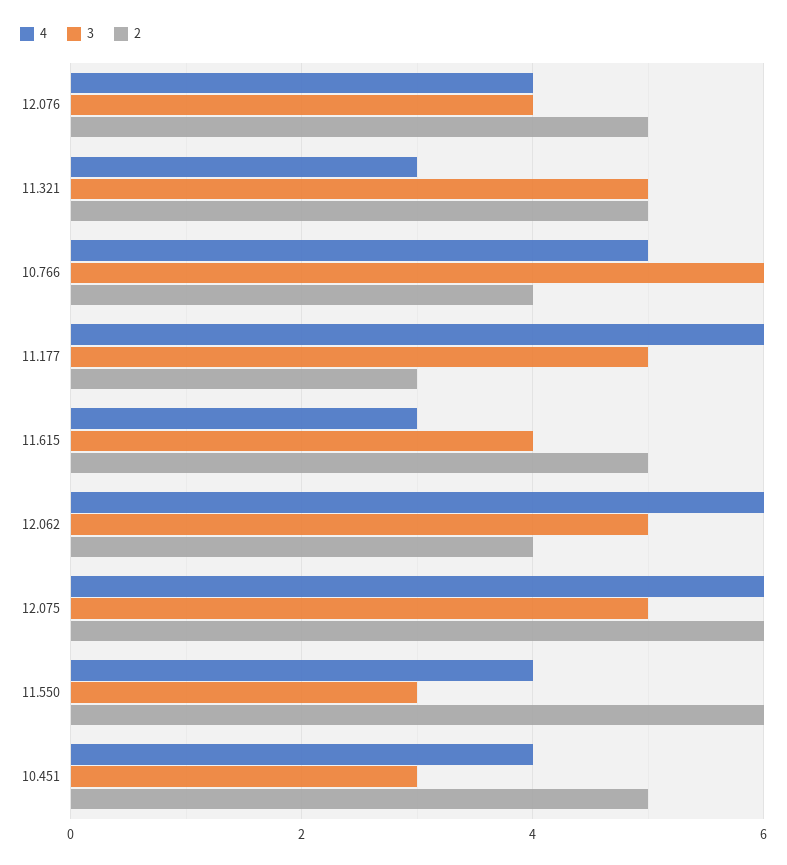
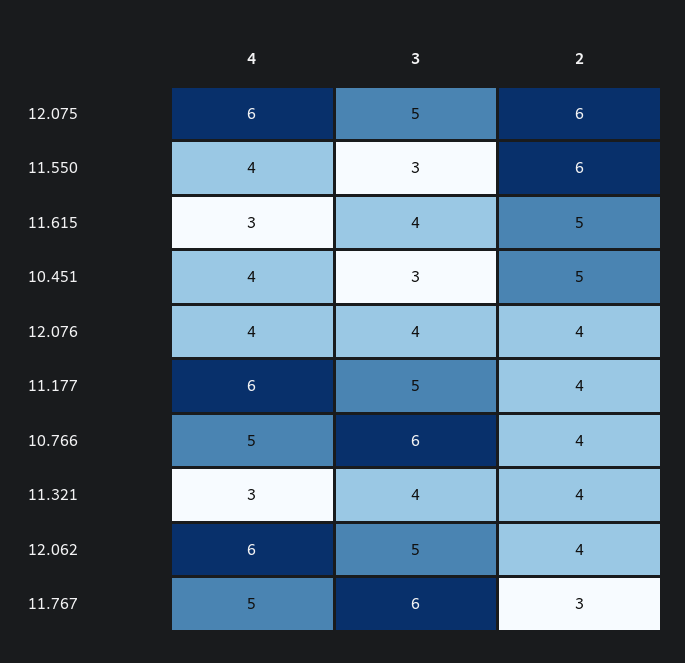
  {
    "4": {
      "12.076": 4,
      "11.321": 3,
      "10.766": 5,
      "11.177": 6,
      "11.615": 3,
      "12.062": 6,
      "12.075": 6,
      "11.550": 4,
-     "10.451": 4
+     "10.451": 4,
+     "11.767": 5
    },
    "3": {
      "12.076": 4,
-     "11.321": 5,
+     "11.321": 4,
      "10.766": 6,
      "11.177": 5,
      "11.615": 4,
      "12.062": 5,
      "12.075": 5,
      "11.550": 3,
-     "10.451": 3
+     "10.451": 3,
+     "11.767": 6
    },
    "2": {
-     "12.076": 5,
+     "12.076": 4,
-     "11.321": 5,
+     "11.321": 4,
      "10.766": 4,
-     "11.177": 3,
+     "11.177": 4,
      "11.615": 5,
      "12.062": 4,
      "12.075": 6,
      "11.550": 6,
-     "10.451": 5
+     "10.451": 5,
+     "11.767": 3
    }
  }

